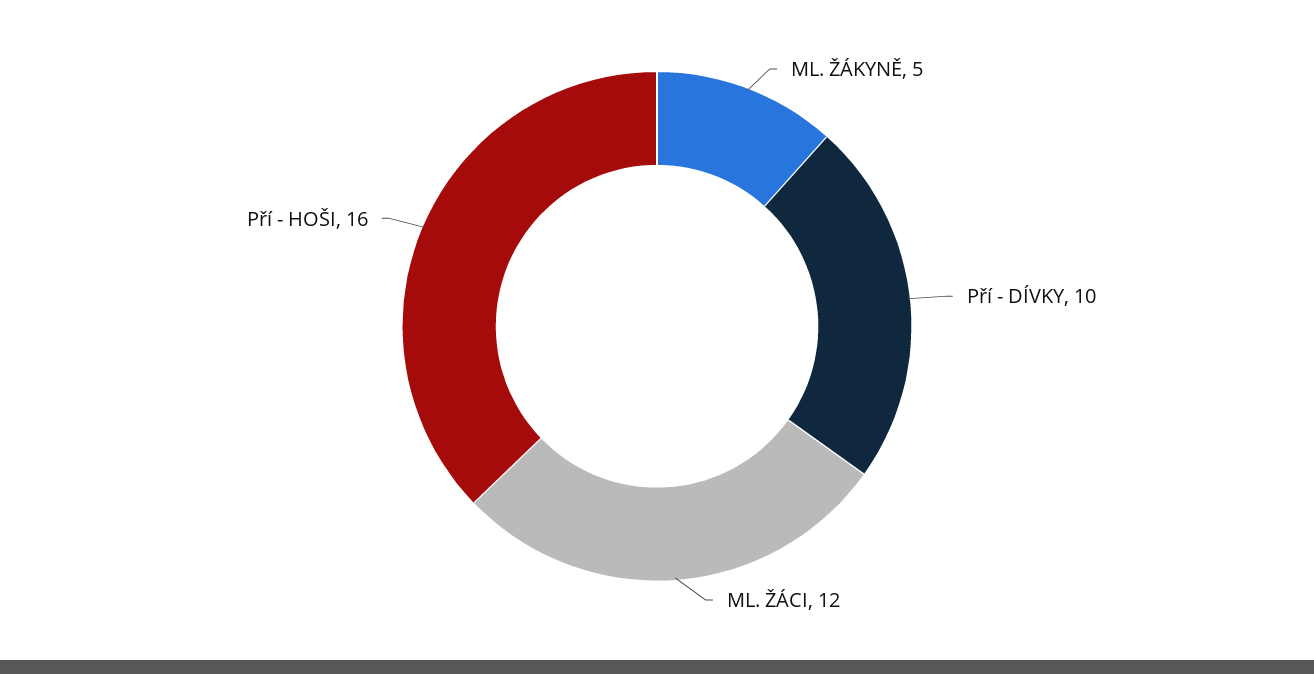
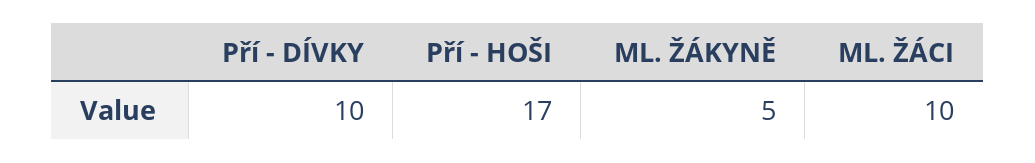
  {
    "ML. ŽÁKYNĚ": 5,
    "Pří - DÍVKY": 10,
-   "ML. ŽÁCI": 12,
+   "ML. ŽÁCI": 10,
-   "Pří - HOŠI": 16
+   "Pří - HOŠI": 17
  }

